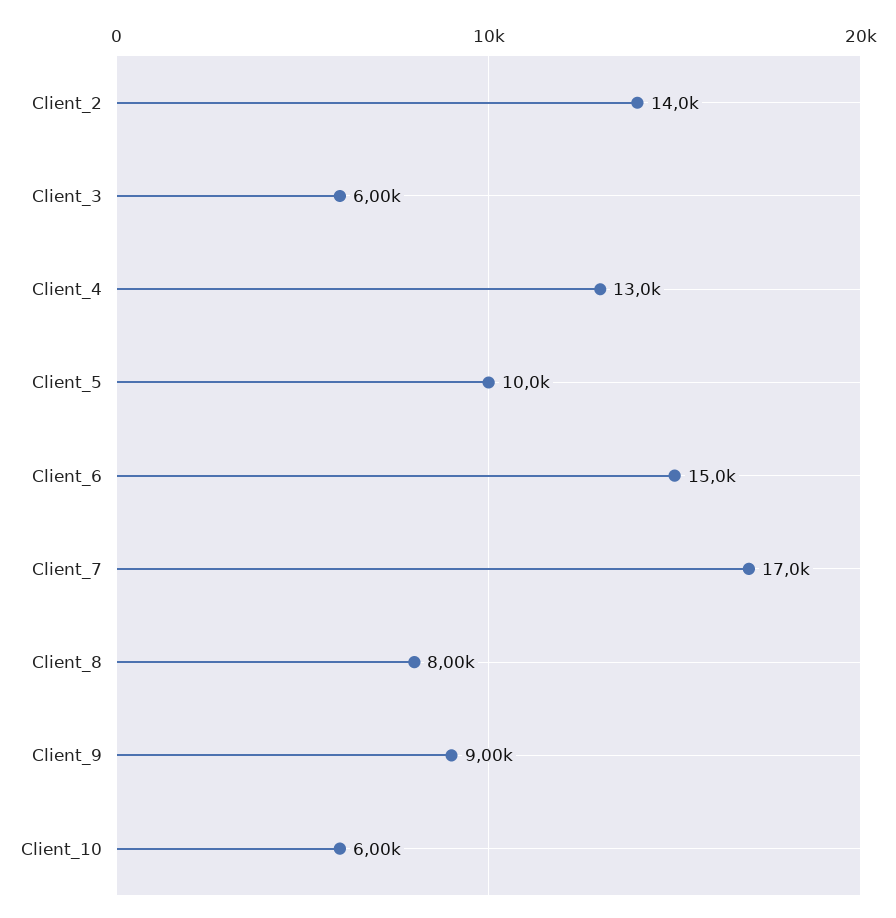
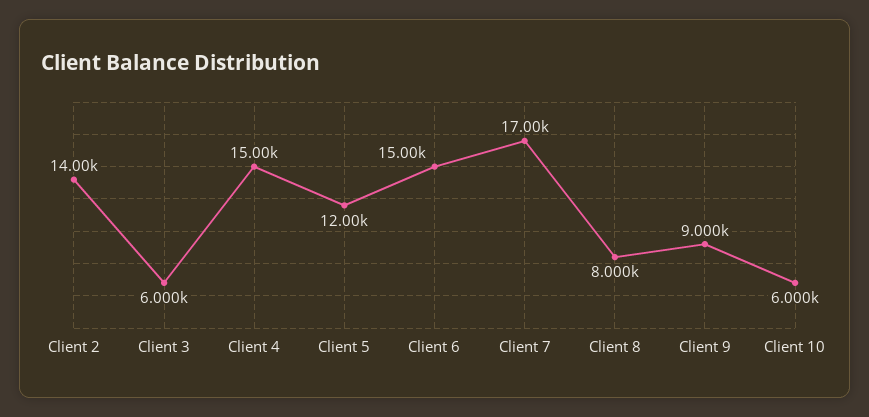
  {
    "Client_2": 14000,
    "Client_3": 6000,
-   "Client_4": 13000,
+   "Client_4": 15000,
-   "Client_5": 10000,
+   "Client_5": 12000,
    "Client_6": 15000,
    "Client_7": 17000,
    "Client_8": 8000,
    "Client_9": 9000,
    "Client_10": 6000
  }

